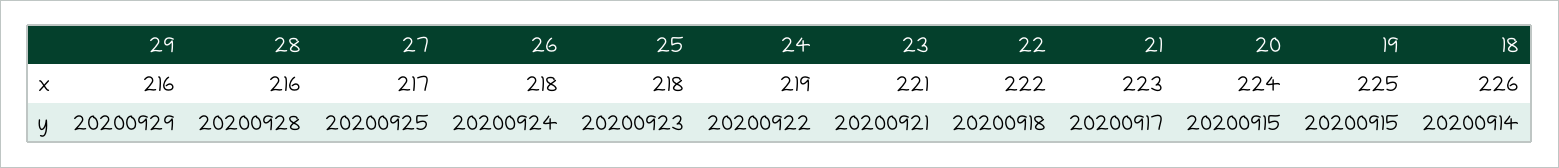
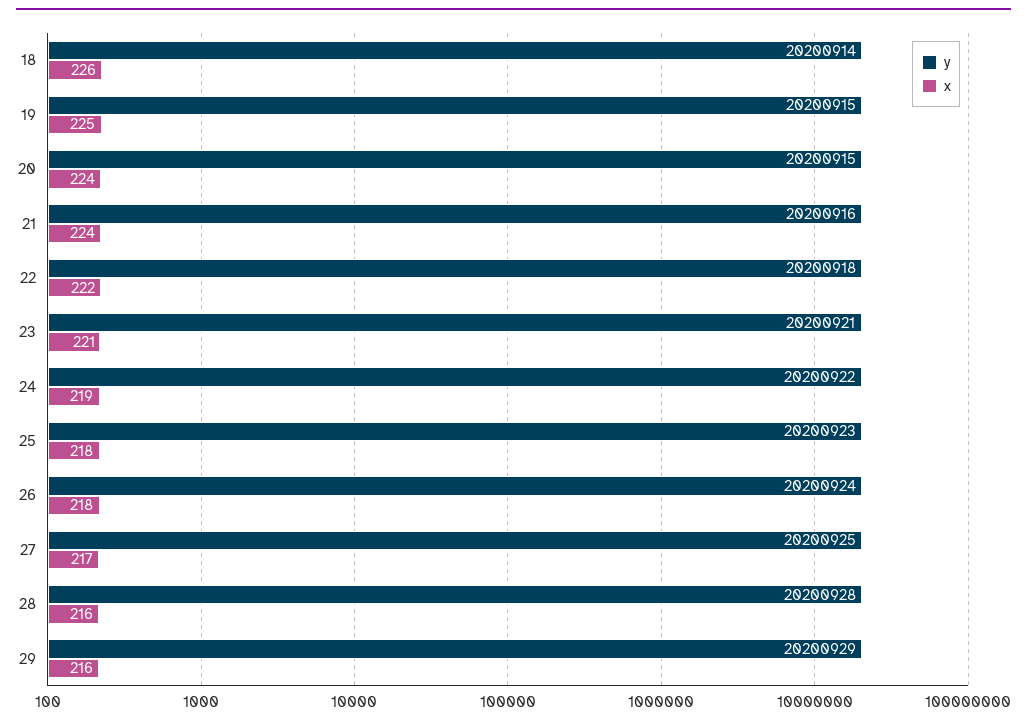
  {
    "x": {
      "29": 216,
      "28": 216,
      "27": 217,
      "26": 218,
      "25": 218,
      "24": 219,
      "23": 221,
      "22": 222,
-     "21": 223,
+     "21": 224,
      "20": 224,
      "19": 225,
      "18": 226
    },
    "y": {
      "29": 20200929,
      "28": 20200928,
      "27": 20200925,
      "26": 20200924,
      "25": 20200923,
      "24": 20200922,
      "23": 20200921,
      "22": 20200918,
-     "21": 20200917,
+     "21": 20200916,
      "20": 20200915,
      "19": 20200915,
      "18": 20200914
    }
  }

